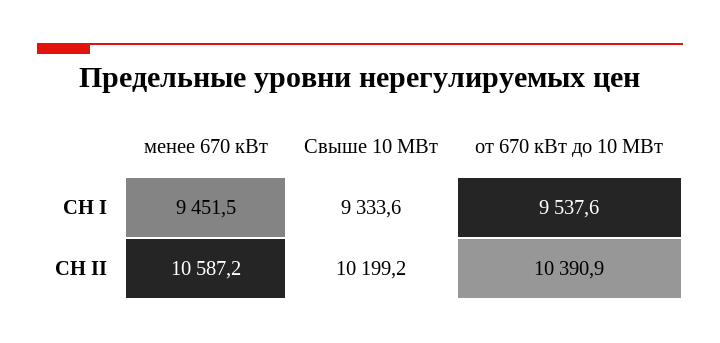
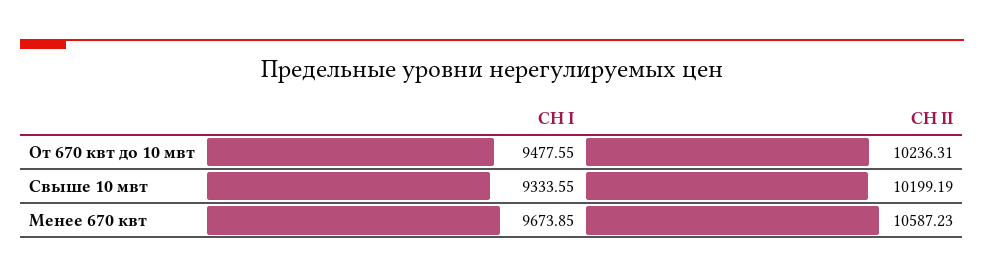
  {
    "менее 670 кВт": {
-     "СН I": 9451.5,
+     "СН I": 9673.85,
      "СН II": 10587.23
    },
    "Свыше 10 МВт": {
      "СН I": 9333.55,
      "СН II": 10199.19
    },
    "от 670 кВт до 10 МВт": {
-     "СН I": 9537.6,
+     "СН I": 9477.55,
-     "СН II": 10390.9
+     "СН II": 10236.31
    }
  }

